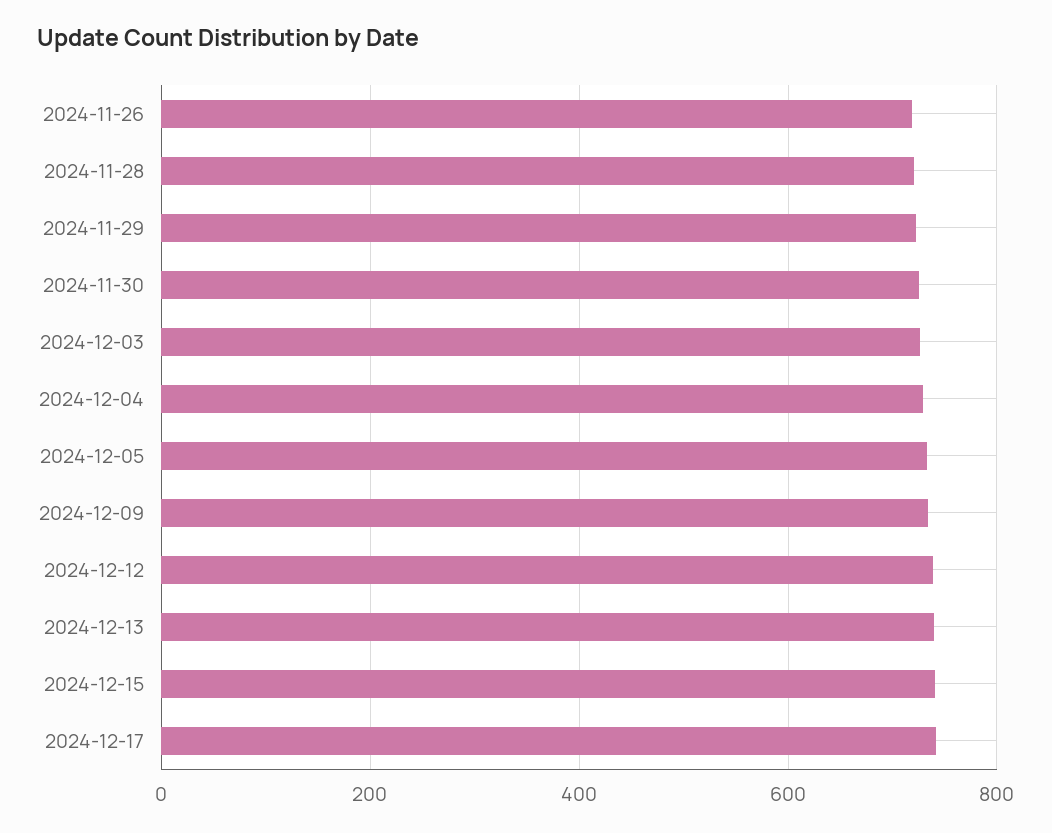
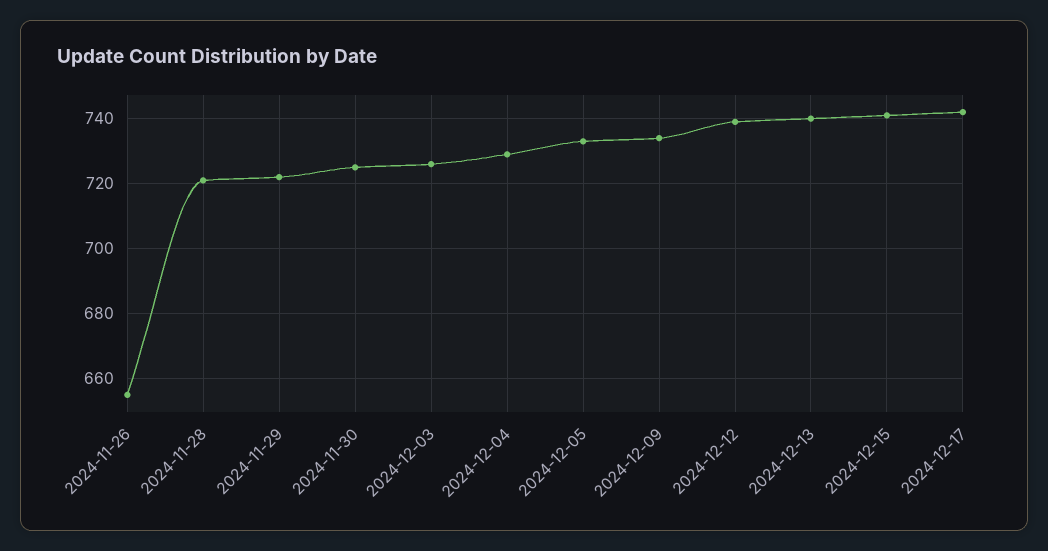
  {
-   "2024-11-26": 720,
+   "2024-11-26": 655,
    "2024-11-28": 720,
    "2024-11-29": 720,
    "2024-11-30": 725,
    "2024-12-03": 725,
    "2024-12-04": 730,
    "2024-12-05": 735,
    "2024-12-09": 735,
    "2024-12-12": 740,
    "2024-12-13": 740,
    "2024-12-15": 740,
    "2024-12-17": 740
  }

